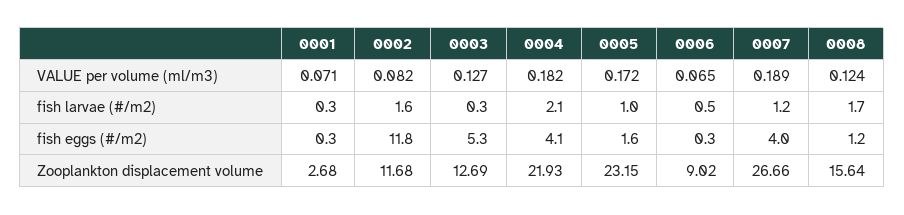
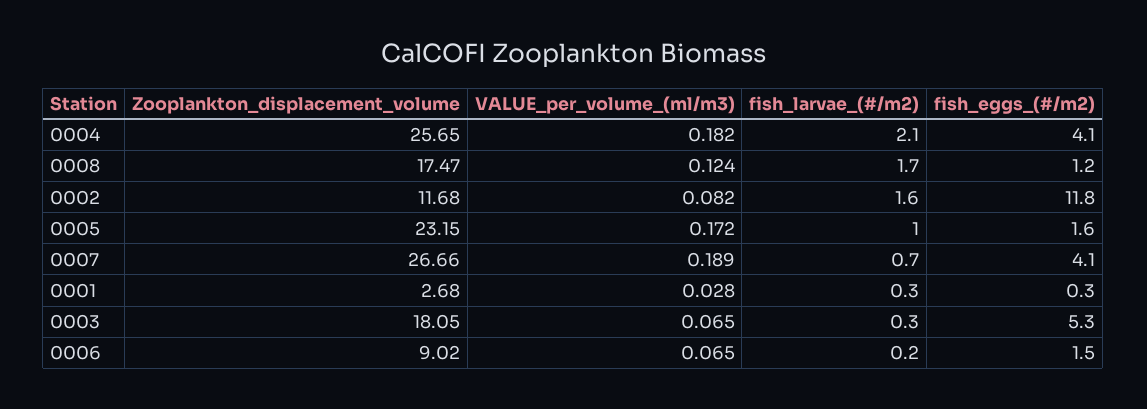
  {
    "0001": {
-     "VALUE per volume (ml/m3)": 0.071,
+     "VALUE per volume (ml/m3)": 0.028,
      "fish larvae (#/m2)": 0.3,
      "fish eggs (#/m2)": 0.3,
      "Zooplankton displacement volume": 2.68
    },
    "0002": {
      "VALUE per volume (ml/m3)": 0.082,
      "fish larvae (#/m2)": 1.6,
      "fish eggs (#/m2)": 11.8,
      "Zooplankton displacement volume": 11.68
    },
    "0003": {
-     "VALUE per volume (ml/m3)": 0.127,
+     "VALUE per volume (ml/m3)": 0.065,
      "fish larvae (#/m2)": 0.3,
      "fish eggs (#/m2)": 5.3,
-     "Zooplankton displacement volume": 12.69
+     "Zooplankton displacement volume": 18.05
    },
    "0004": {
      "VALUE per volume (ml/m3)": 0.182,
      "fish larvae (#/m2)": 2.1,
      "fish eggs (#/m2)": 4.1,
-     "Zooplankton displacement volume": 21.93
+     "Zooplankton displacement volume": 25.65
    },
    "0005": {
      "VALUE per volume (ml/m3)": 0.172,
      "fish larvae (#/m2)": 1,
      "fish eggs (#/m2)": 1.6,
      "Zooplankton displacement volume": 23.15
    },
    "0006": {
      "VALUE per volume (ml/m3)": 0.065,
-     "fish larvae (#/m2)": 0.5,
+     "fish larvae (#/m2)": 0.2,
-     "fish eggs (#/m2)": 0.3,
+     "fish eggs (#/m2)": 1.5,
      "Zooplankton displacement volume": 9.02
    },
    "0007": {
      "VALUE per volume (ml/m3)": 0.189,
-     "fish larvae (#/m2)": 1.2,
+     "fish larvae (#/m2)": 0.7,
-     "fish eggs (#/m2)": 4,
+     "fish eggs (#/m2)": 4.1,
      "Zooplankton displacement volume": 26.66
    },
    "0008": {
      "VALUE per volume (ml/m3)": 0.124,
      "fish larvae (#/m2)": 1.7,
      "fish eggs (#/m2)": 1.2,
-     "Zooplankton displacement volume": 15.64
+     "Zooplankton displacement volume": 17.47
    }
  }

